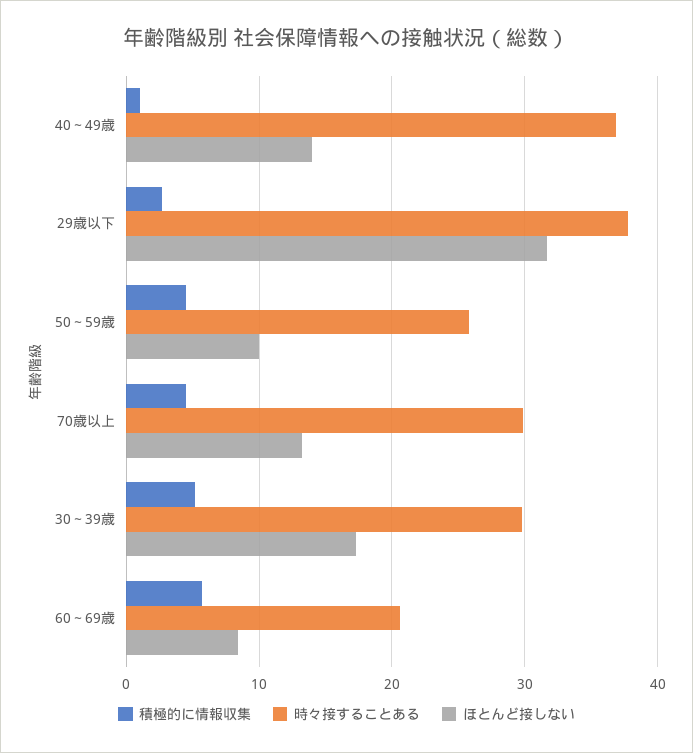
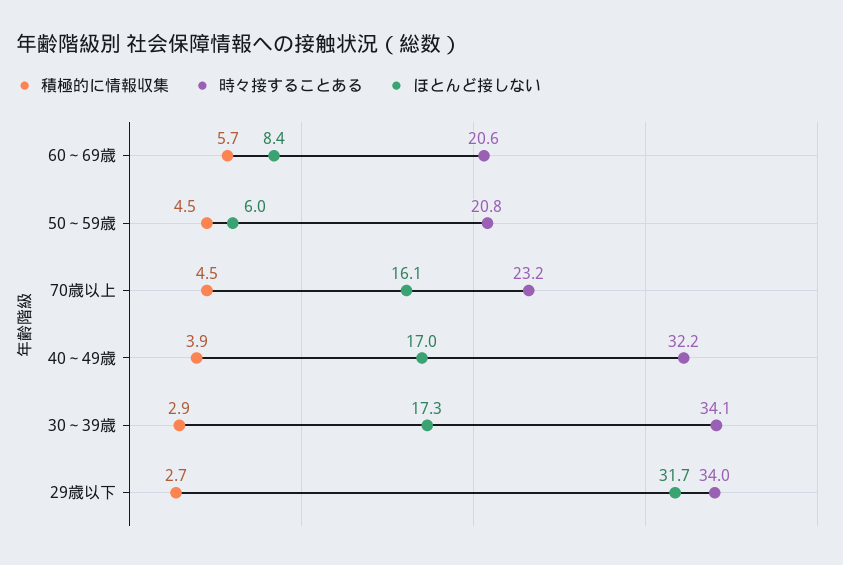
  {
    "積極的に情報収集": {
-     "40～49歳": 1,
+     "40～49歳": 3.9,
      "29歳以下": 2.7,
      "50～59歳": 4.5,
      "70歳以上": 4.5,
-     "30～39歳": 5,
+     "30～39歳": 2.9,
      "60～69歳": 5.7
    },
    "時々接することある": {
-     "40～49歳": 37,
+     "40～49歳": 32.2,
-     "29歳以下": 38,
+     "29歳以下": 34,
-     "50～59歳": 26,
+     "50～59歳": 20.8,
-     "70歳以上": 30,
+     "70歳以上": 23.2,
-     "30～39歳": 30,
+     "30～39歳": 34.1,
      "60～69歳": 20.6
    },
    "ほとんど接しない": {
-     "40～49歳": 14,
+     "40～49歳": 17,
      "29歳以下": 31.7,
-     "50～59歳": 10,
+     "50～59歳": 6,
-     "70歳以上": 13,
+     "70歳以上": 16.1,
      "30～39歳": 17.3,
      "60～69歳": 8.4
    }
  }

